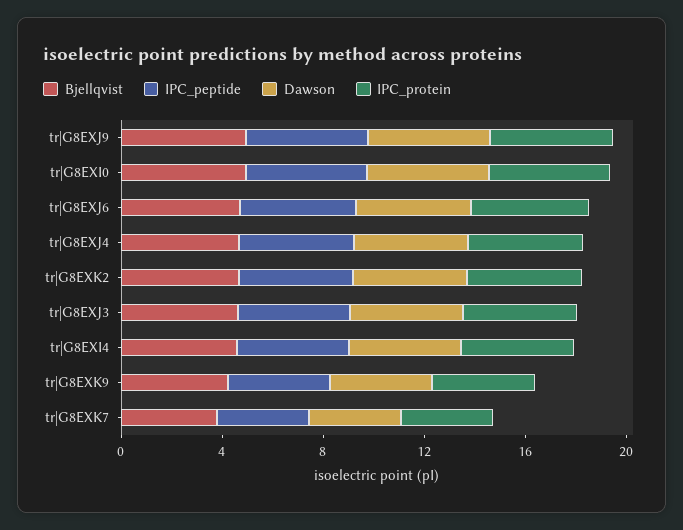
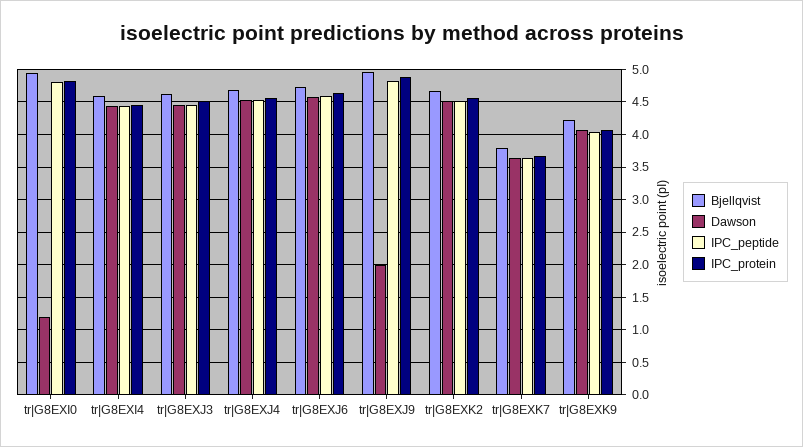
  {
    "Bjellqvist": {
      "tr|G8EXJ9": 5,
      "tr|G8EXI0": 4.9,
      "tr|G8EXJ6": 4.7,
      "tr|G8EXJ4": 4.7,
      "tr|G8EXK2": 4.7,
      "tr|G8EXJ3": 4.6,
      "tr|G8EXI4": 4.6,
      "tr|G8EXK9": 4.2,
      "tr|G8EXK7": 3.8
    },
    "IPC_peptide": {
      "tr|G8EXJ9": 4.8,
      "tr|G8EXI0": 4.8,
      "tr|G8EXJ6": 4.6,
      "tr|G8EXJ4": 4.5,
      "tr|G8EXK2": 4.5,
      "tr|G8EXJ3": 4.5,
      "tr|G8EXI4": 4.4,
      "tr|G8EXK9": 4,
      "tr|G8EXK7": 3.6
    },
    "Dawson": {
-     "tr|G8EXJ9": 5,
+     "tr|G8EXJ9": 2,
-     "tr|G8EXI0": 5,
+     "tr|G8EXI0": 1.2,
      "tr|G8EXJ6": 4.6,
      "tr|G8EXJ4": 4.5,
      "tr|G8EXK2": 4.5,
      "tr|G8EXJ3": 4.5,
      "tr|G8EXI4": 4.4,
      "tr|G8EXK9": 4.1,
      "tr|G8EXK7": 3.6
    },
    "IPC_protein": {
      "tr|G8EXJ9": 4.9,
      "tr|G8EXI0": 4.8,
      "tr|G8EXJ6": 4.6,
      "tr|G8EXJ4": 4.6,
      "tr|G8EXK2": 4.6,
      "tr|G8EXJ3": 4.5,
      "tr|G8EXI4": 4.5,
      "tr|G8EXK9": 4.1,
      "tr|G8EXK7": 3.7
    }
  }

